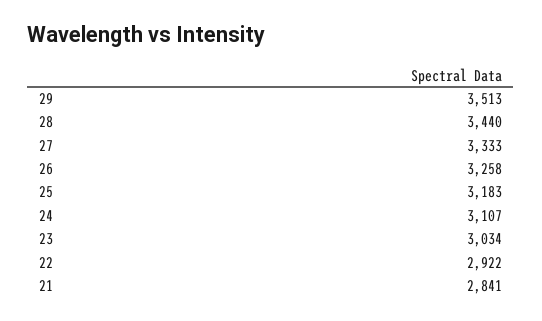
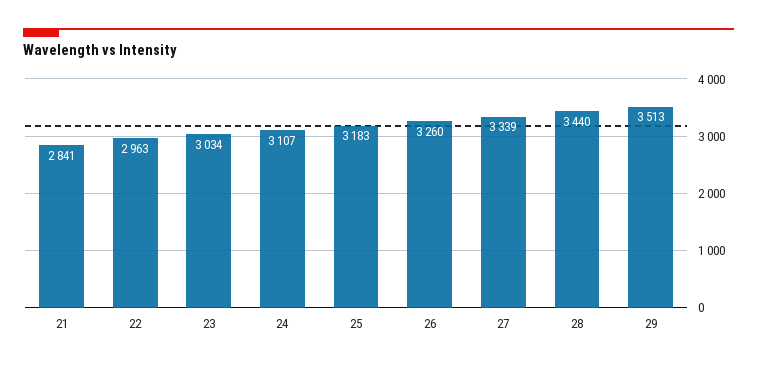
  {
    "29": 3513,
    "28": 3440,
-   "27": 3333,
+   "27": 3339,
-   "26": 3258,
+   "26": 3260,
    "25": 3183,
    "24": 3107,
    "23": 3034,
-   "22": 2922,
+   "22": 2963,
    "21": 2841
  }

